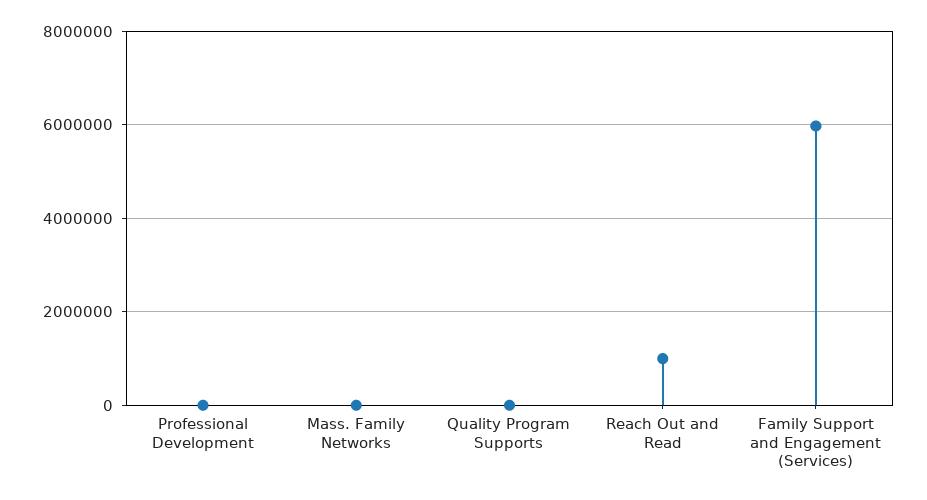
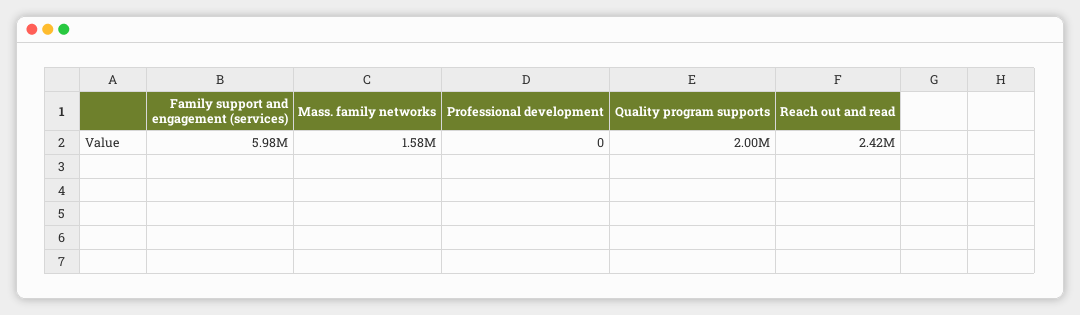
  {
    "Professional Development": 0,
-   "Mass. Family Networks": 0,
+   "Mass. Family Networks": 1580000,
-   "Quality Program Supports": 0,
+   "Quality Program Supports": 2000000,
-   "Reach Out and Read": 1000000,
+   "Reach Out and Read": 2420000,
    "Family Support and Engagement (Services)": 5980000
  }

